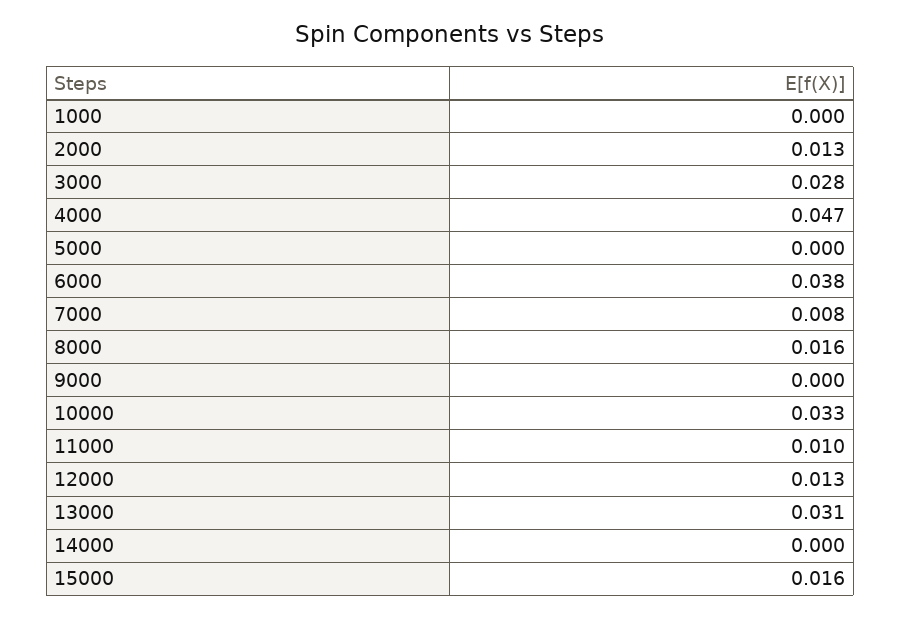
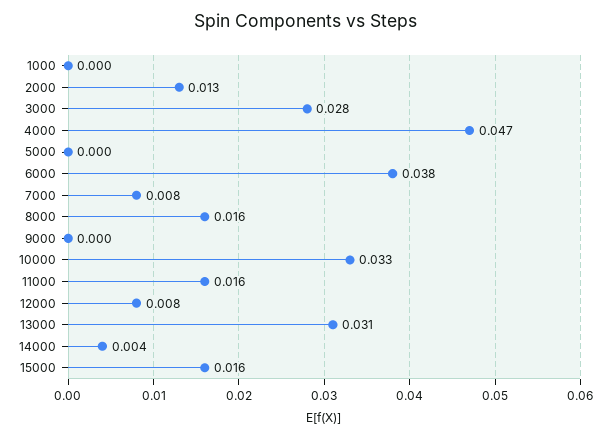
  {
    "1000": 0,
    "2000": 0.013,
    "3000": 0.028,
    "4000": 0.047,
    "5000": 0,
    "6000": 0.038,
    "7000": 0.008,
    "8000": 0.016,
    "9000": 0,
    "10000": 0.033,
-   "11000": 0.01,
+   "11000": 0.016,
-   "12000": 0.013,
+   "12000": 0.008,
    "13000": 0.031,
-   "14000": 0,
+   "14000": 0.004,
    "15000": 0.016
  }

